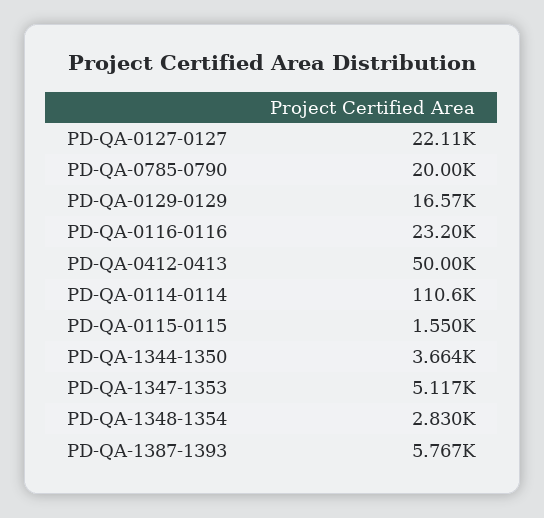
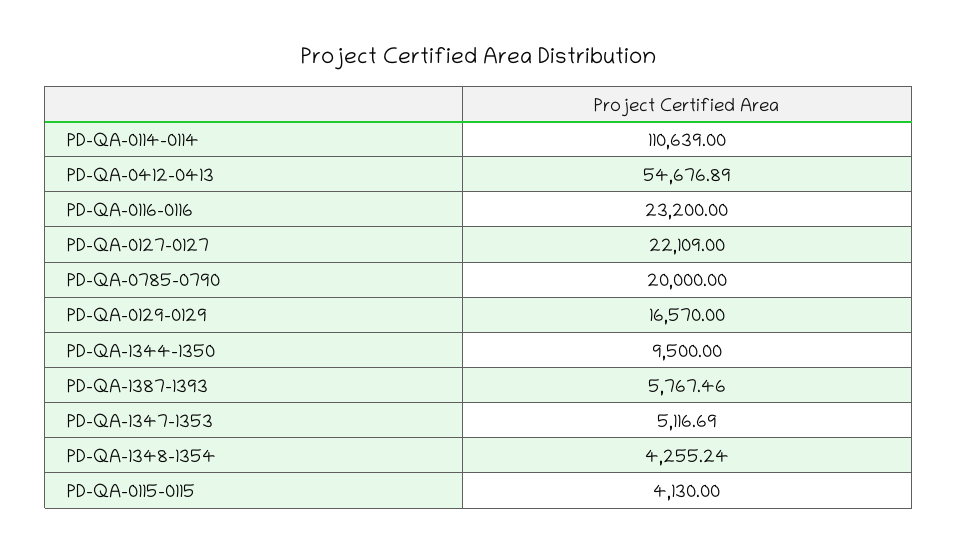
  {
    "PD-QA-0127-0127": 22109,
    "PD-QA-0785-0790": 20000,
    "PD-QA-0129-0129": 16570,
    "PD-QA-0116-0116": 23200,
-   "PD-QA-0412-0413": 50000,
+   "PD-QA-0412-0413": 54676.89,
    "PD-QA-0114-0114": 110639,
-   "PD-QA-0115-0115": 1550,
+   "PD-QA-0115-0115": 4130,
-   "PD-QA-1344-1350": 3664,
+   "PD-QA-1344-1350": 9500,
    "PD-QA-1347-1353": 5116.69,
-   "PD-QA-1348-1354": 2830,
+   "PD-QA-1348-1354": 4255.24,
    "PD-QA-1387-1393": 5767.46
  }

